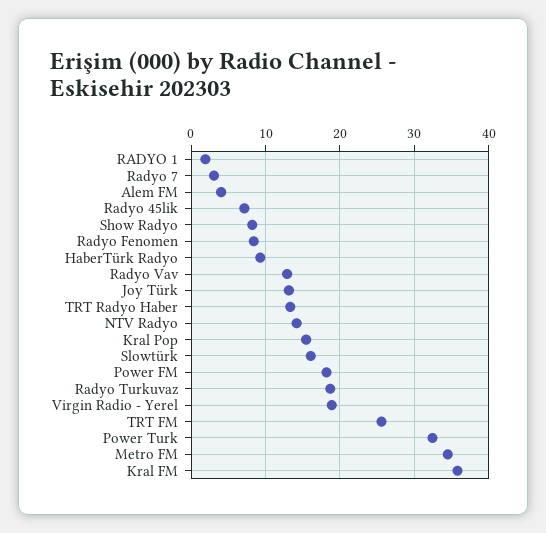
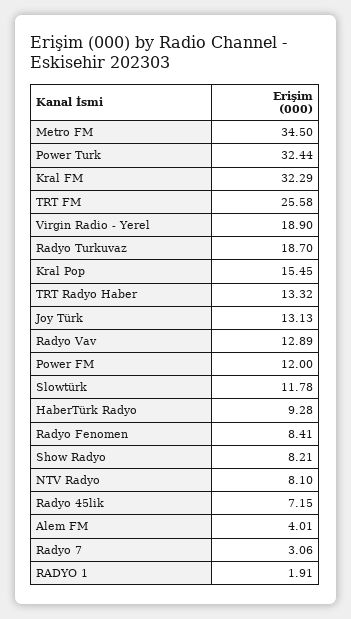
  {
    "RADYO 1": 1.91,
    "Radyo 7": 3.06,
    "Alem FM": 4.01,
    "Radyo 45lik": 7.15,
    "Show Radyo": 8.21,
    "Radyo Fenomen": 8.41,
    "HaberTürk Radyo": 9.28,
    "Radyo Vav": 12.89,
    "Joy Türk": 13.13,
    "TRT Radyo Haber": 13.32,
-   "NTV Radyo": 14,
+   "NTV Radyo": 8.1,
    "Kral Pop": 15.45,
-   "Slowtürk": 16,
+   "Slowtürk": 11.78,
-   "Power FM": 18,
+   "Power FM": 12,
    "Radyo Turkuvaz": 18.7,
    "Virgin Radio - Yerel": 18.9,
    "TRT FM": 25.58,
    "Power Turk": 32.44,
    "Metro FM": 34.5,
-   "Kral FM": 36
+   "Kral FM": 32.29
  }

